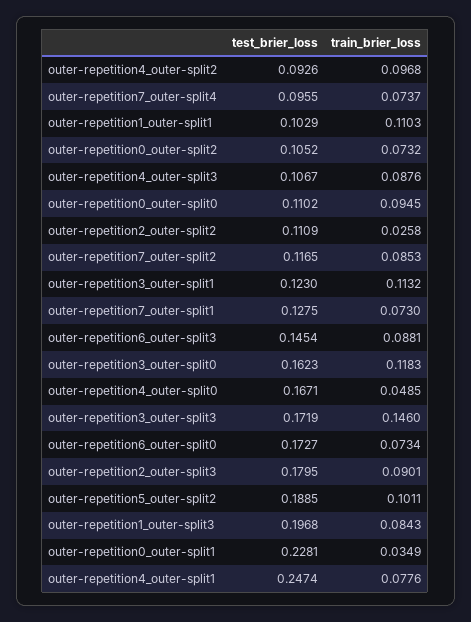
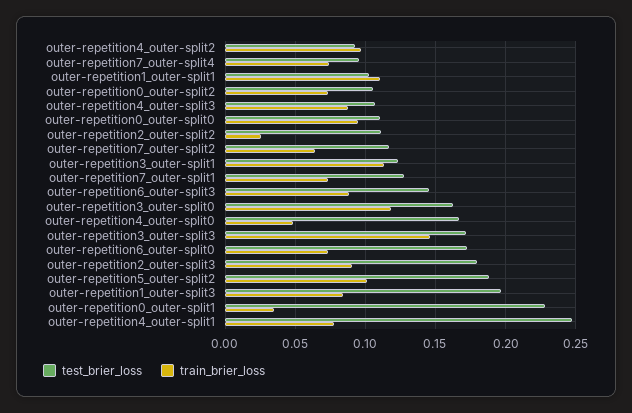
  {
    "test_brier_loss": {
      "outer-repetition4_outer-split2": 0.0926,
      "outer-repetition7_outer-split4": 0.0955,
      "outer-repetition1_outer-split1": 0.1029,
      "outer-repetition0_outer-split2": 0.1052,
      "outer-repetition4_outer-split3": 0.1067,
      "outer-repetition0_outer-split0": 0.1102,
      "outer-repetition2_outer-split2": 0.1109,
      "outer-repetition7_outer-split2": 0.1165,
      "outer-repetition3_outer-split1": 0.123,
      "outer-repetition7_outer-split1": 0.1275,
      "outer-repetition6_outer-split3": 0.1454,
      "outer-repetition3_outer-split0": 0.1623,
      "outer-repetition4_outer-split0": 0.1671,
      "outer-repetition3_outer-split3": 0.1719,
      "outer-repetition6_outer-split0": 0.1727,
      "outer-repetition2_outer-split3": 0.1795,
      "outer-repetition5_outer-split2": 0.1885,
      "outer-repetition1_outer-split3": 0.1968,
      "outer-repetition0_outer-split1": 0.2281,
      "outer-repetition4_outer-split1": 0.2474
    },
    "train_brier_loss": {
      "outer-repetition4_outer-split2": 0.0968,
      "outer-repetition7_outer-split4": 0.0737,
      "outer-repetition1_outer-split1": 0.1103,
      "outer-repetition0_outer-split2": 0.0732,
      "outer-repetition4_outer-split3": 0.0876,
      "outer-repetition0_outer-split0": 0.0945,
      "outer-repetition2_outer-split2": 0.0258,
-     "outer-repetition7_outer-split2": 0.0853,
+     "outer-repetition7_outer-split2": 0.065,
      "outer-repetition3_outer-split1": 0.1132,
      "outer-repetition7_outer-split1": 0.073,
      "outer-repetition6_outer-split3": 0.0881,
      "outer-repetition3_outer-split0": 0.1183,
      "outer-repetition4_outer-split0": 0.0485,
      "outer-repetition3_outer-split3": 0.146,
      "outer-repetition6_outer-split0": 0.0734,
      "outer-repetition2_outer-split3": 0.0901,
      "outer-repetition5_outer-split2": 0.1011,
      "outer-repetition1_outer-split3": 0.0843,
      "outer-repetition0_outer-split1": 0.0349,
      "outer-repetition4_outer-split1": 0.0776
    }
  }

